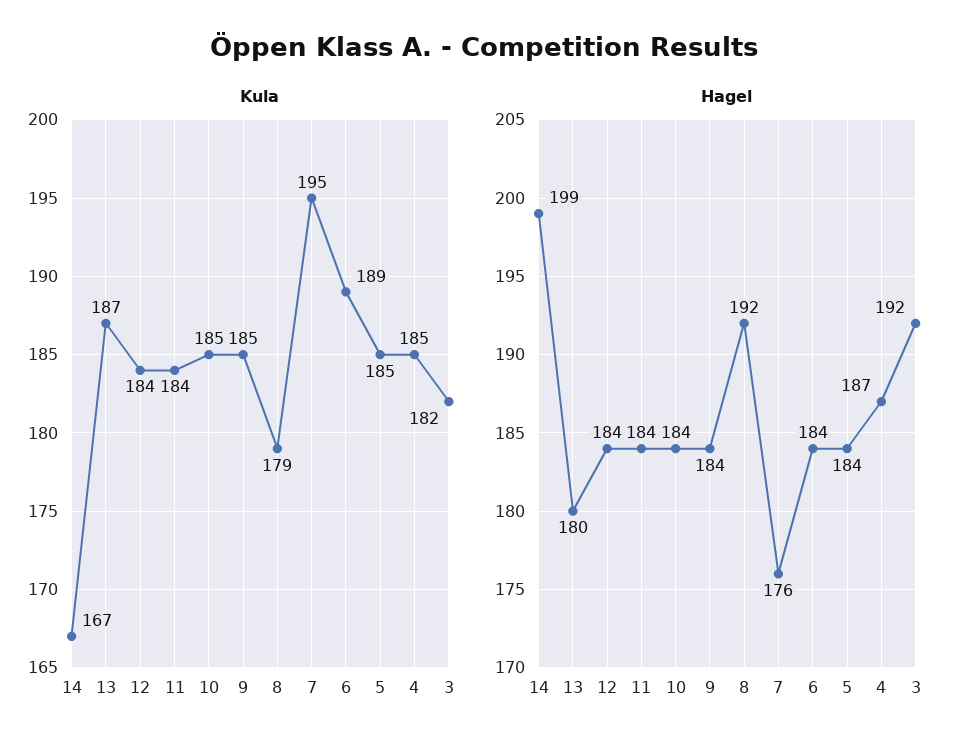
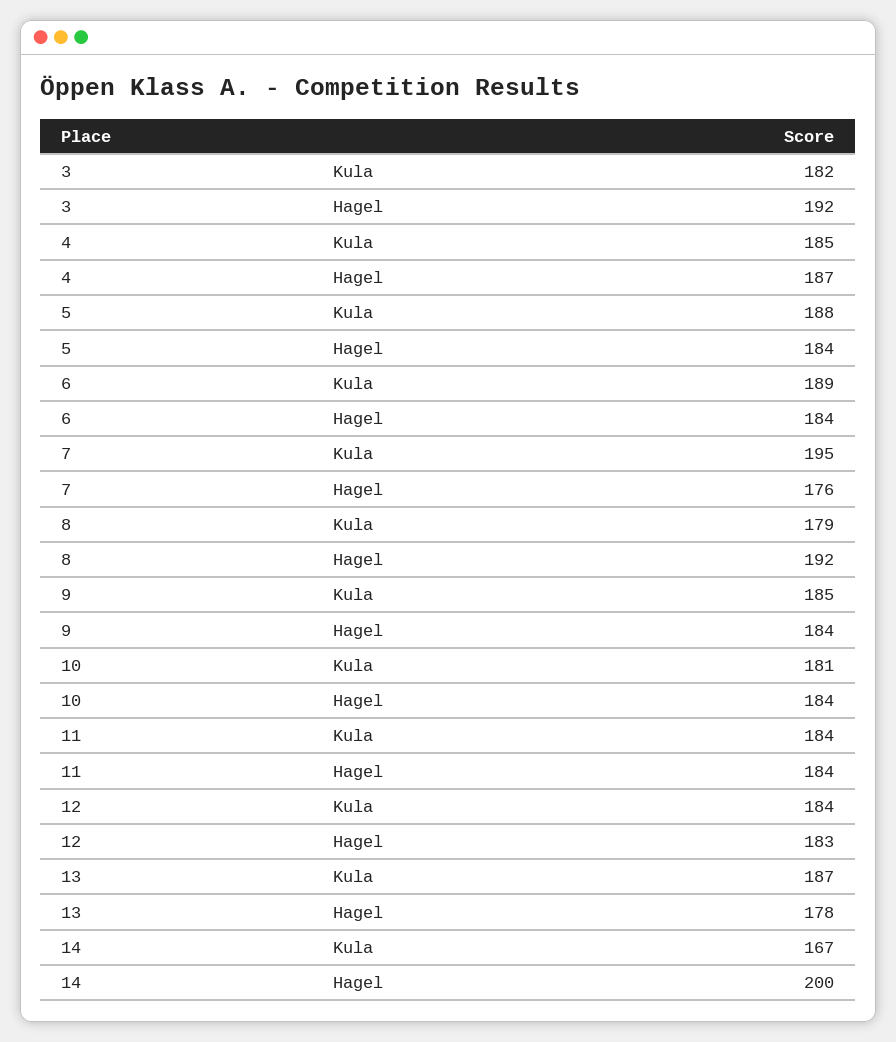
  {
    "Kula": {
      "14": 167,
      "13": 187,
      "12": 184,
      "11": 184,
-     "10": 185,
+     "10": 181,
      "9": 185,
      "8": 179,
      "7": 195,
      "6": 189,
-     "5": 185,
+     "5": 188,
      "4": 185,
      "3": 182
    },
    "Hagel": {
-     "14": 199,
+     "14": 200,
-     "13": 180,
+     "13": 178,
-     "12": 184,
+     "12": 183,
      "11": 184,
      "10": 184,
      "9": 184,
      "8": 192,
      "7": 176,
      "6": 184,
      "5": 184,
      "4": 187,
      "3": 192
    }
  }

